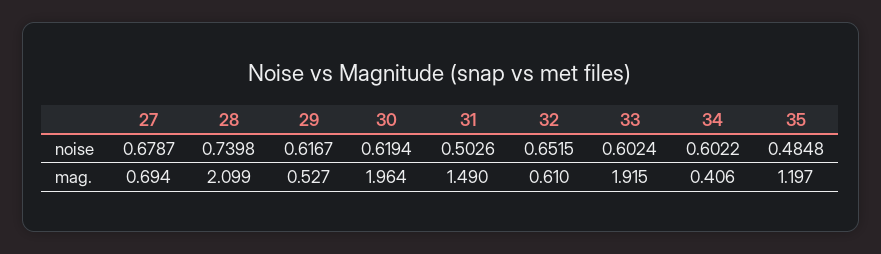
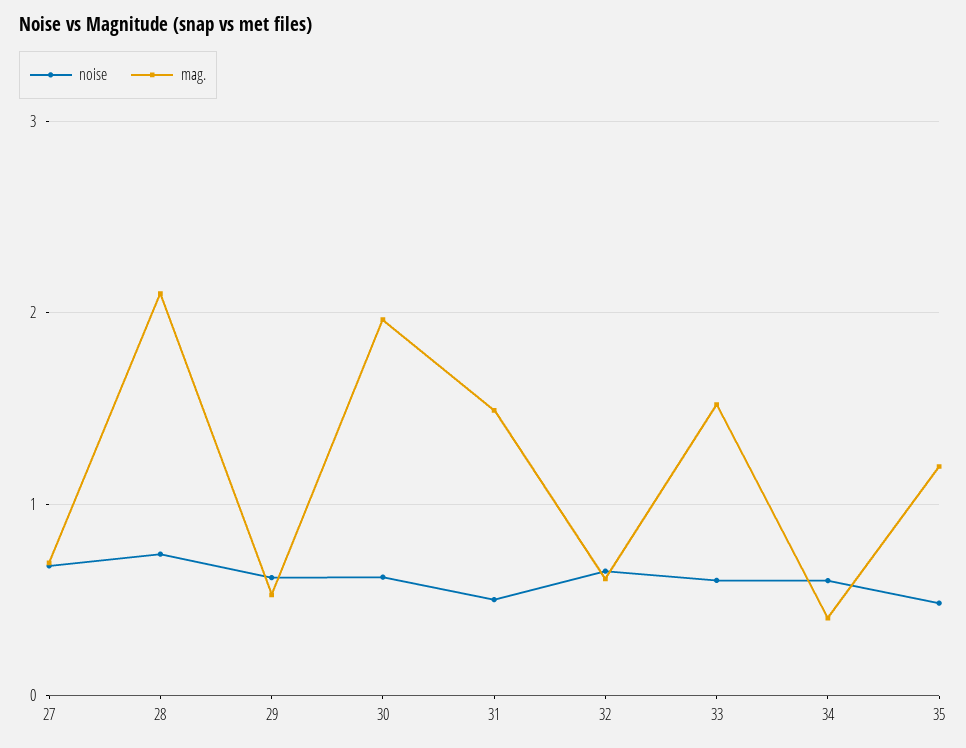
  {
    "noise": {
      "27": 0.6787,
      "28": 0.7398,
      "29": 0.6167,
      "30": 0.6194,
      "31": 0.5026,
      "32": 0.6515,
      "33": 0.6024,
      "34": 0.6022,
      "35": 0.4848
    },
    "mag.": {
      "27": 0.694,
      "28": 2.099,
      "29": 0.527,
      "30": 1.964,
      "31": 1.49,
      "32": 0.61,
-     "33": 1.915,
+     "33": 1.5,
      "34": 0.406,
      "35": 1.197
    }
  }

